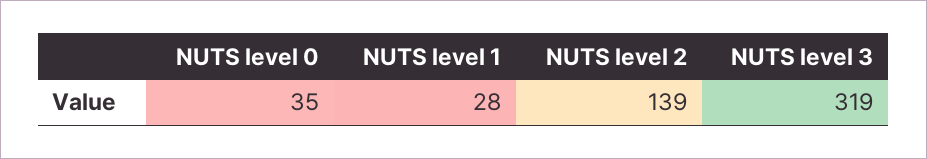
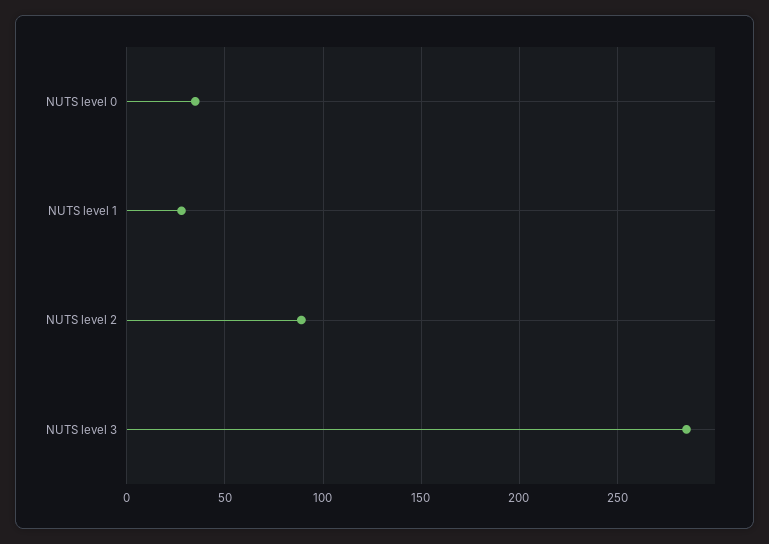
  {
    "NUTS level 0": 35,
    "NUTS level 1": 28,
-   "NUTS level 2": 139,
+   "NUTS level 2": 90,
-   "NUTS level 3": 319
+   "NUTS level 3": 285
  }

